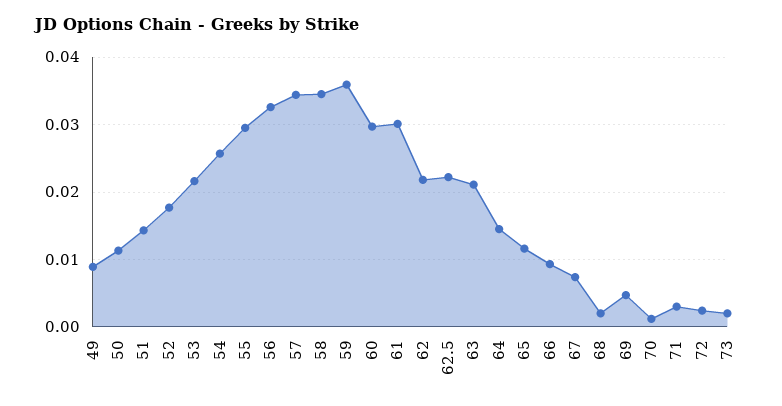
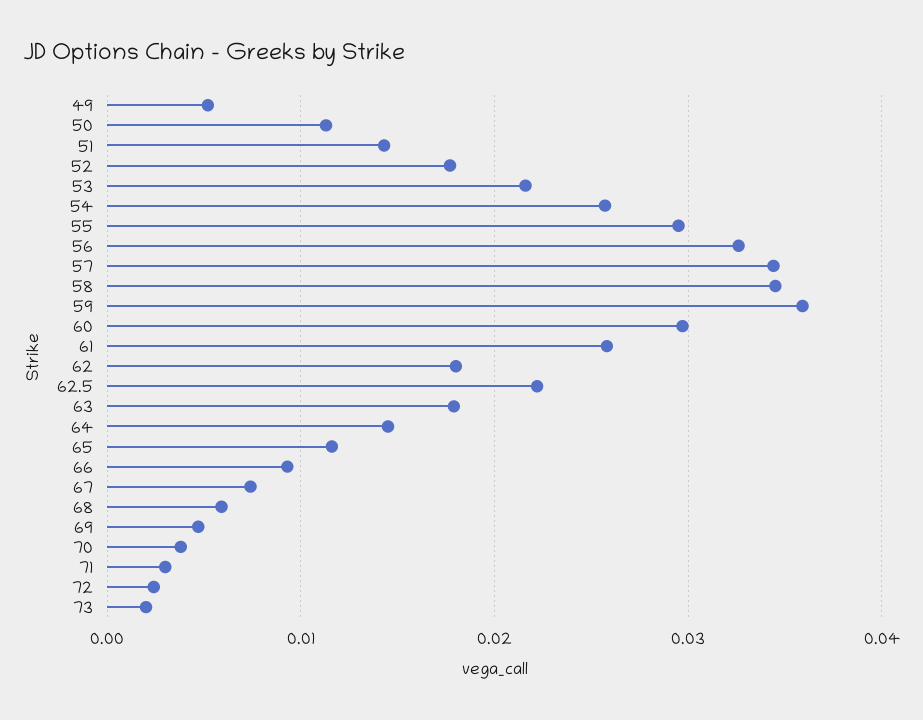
  {
-   "49": 0.009,
+   "49": 0.005,
    "50": 0.011,
    "51": 0.014,
    "52": 0.018,
    "53": 0.022,
    "54": 0.026,
    "55": 0.03,
    "56": 0.033,
    "57": 0.034,
    "58": 0.035,
    "59": 0.036,
    "60": 0.03,
-   "61": 0.03,
+   "61": 0.026,
-   "62": 0.022,
+   "62": 0.018,
    "62.5": 0.022,
-   "63": 0.021,
+   "63": 0.018,
    "64": 0.015,
    "65": 0.012,
    "66": 0.009,
    "67": 0.007,
-   "68": 0.002,
+   "68": 0.006,
    "69": 0.005,
-   "70": 0.001,
+   "70": 0.004,
    "71": 0.003,
    "72": 0.002,
    "73": 0.002
  }

